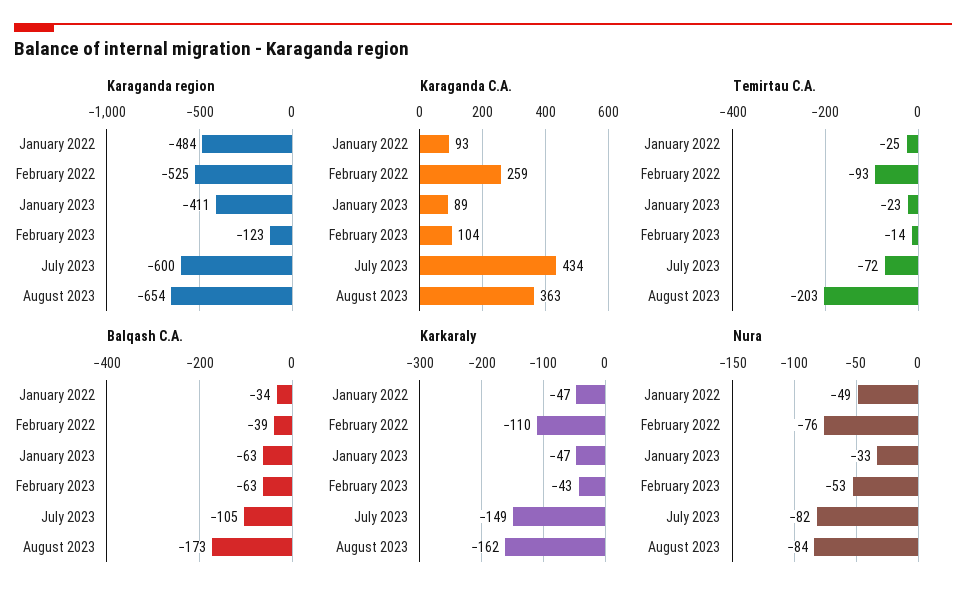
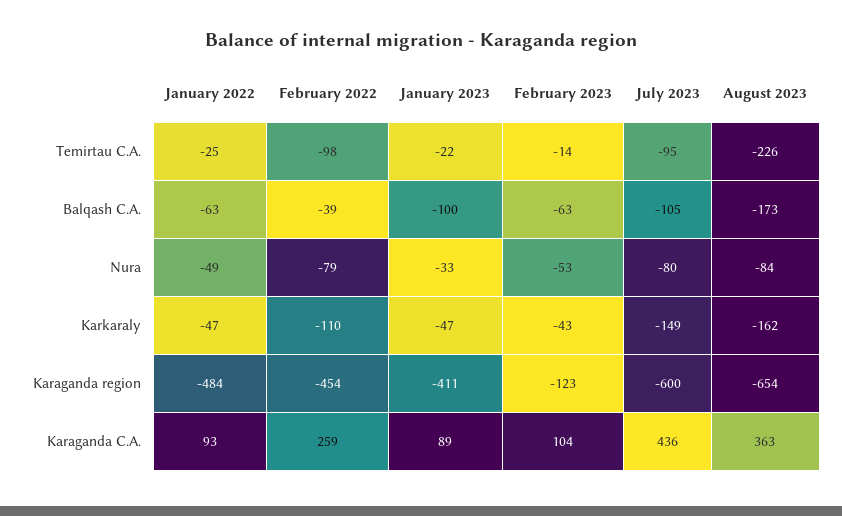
  {
    "Karaganda region": {
      "January 2022": -484,
-     "February 2022": -525,
+     "February 2022": -454,
      "January 2023": -411,
      "February 2023": -123,
      "July 2023": -600,
      "August 2023": -654
    },
    "Karaganda C.A.": {
      "January 2022": 93,
      "February 2022": 259,
      "January 2023": 89,
      "February 2023": 104,
-     "July 2023": 434,
+     "July 2023": 436,
      "August 2023": 363
    },
    "Temirtau C.A.": {
      "January 2022": -25,
-     "February 2022": -93,
+     "February 2022": -98,
-     "January 2023": -23,
+     "January 2023": -22,
      "February 2023": -14,
-     "July 2023": -72,
+     "July 2023": -95,
-     "August 2023": -203
+     "August 2023": -226
    },
    "Balqash C.A.": {
-     "January 2022": -34,
+     "January 2022": -63,
      "February 2022": -39,
-     "January 2023": -63,
+     "January 2023": -100,
      "February 2023": -63,
      "July 2023": -105,
      "August 2023": -173
    },
    "Karkaraly": {
      "January 2022": -47,
      "February 2022": -110,
      "January 2023": -47,
      "February 2023": -43,
      "July 2023": -149,
      "August 2023": -162
    },
    "Nura": {
      "January 2022": -49,
-     "February 2022": -76,
+     "February 2022": -79,
      "January 2023": -33,
      "February 2023": -53,
-     "July 2023": -82,
+     "July 2023": -80,
      "August 2023": -84
    }
  }

